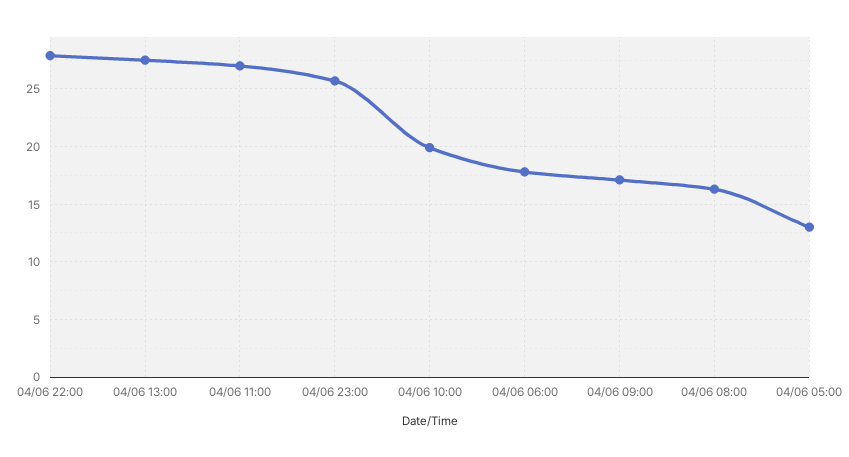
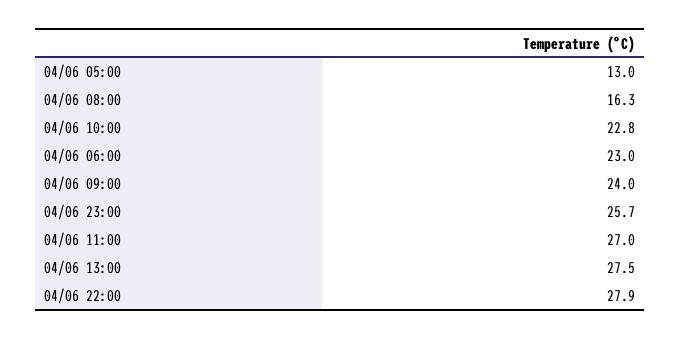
  {
    "04/06 22:00": 27.9,
    "04/06 13:00": 27.5,
    "04/06 11:00": 27,
    "04/06 23:00": 25.7,
-   "04/06 10:00": 20,
+   "04/06 10:00": 22.8,
-   "04/06 06:00": 18,
+   "04/06 06:00": 23,
-   "04/06 09:00": 17,
+   "04/06 09:00": 24,
    "04/06 08:00": 16.3,
    "04/06 05:00": 13
  }

